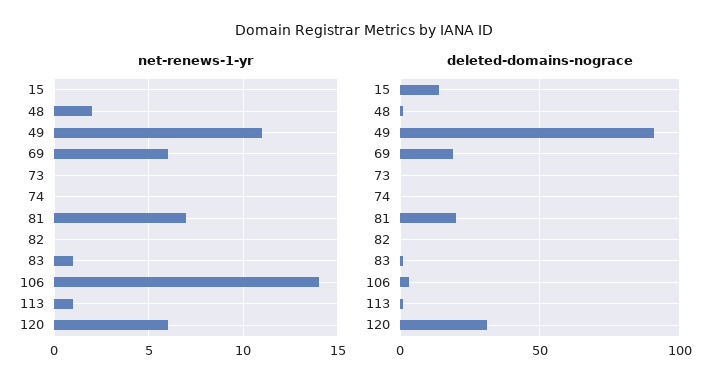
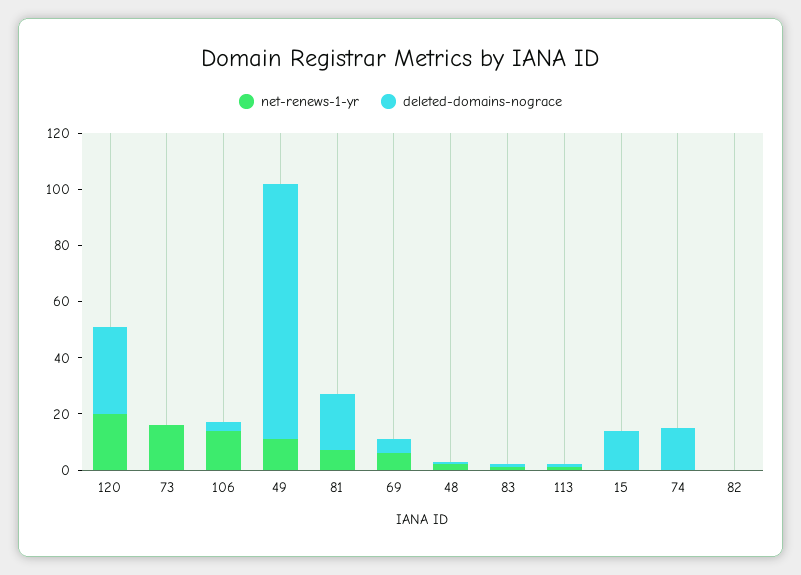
  {
    "net-renews-1-yr": {
      "15": 0,
      "48": 2,
      "49": 11,
      "69": 6,
-     "73": 0,
+     "73": 15,
      "74": 0,
      "81": 7,
      "82": 0,
      "83": 1,
      "106": 14,
      "113": 1,
-     "120": 6
+     "120": 20
    },
    "deleted-domains-nograce": {
      "15": 15,
      "48": 0,
      "49": 90,
-     "69": 20,
+     "69": 5,
      "73": 0,
-     "74": 0,
+     "74": 15,
      "81": 20,
      "82": 0,
      "83": 0,
      "106": 5,
      "113": 0,
      "120": 30
    }
  }

